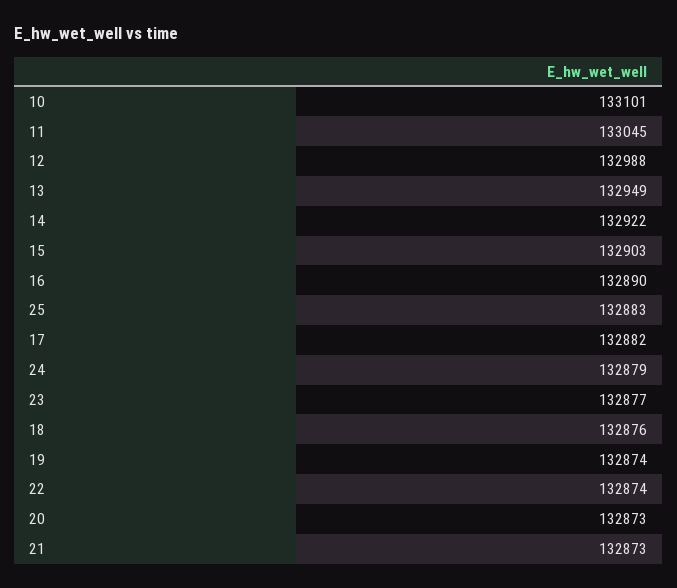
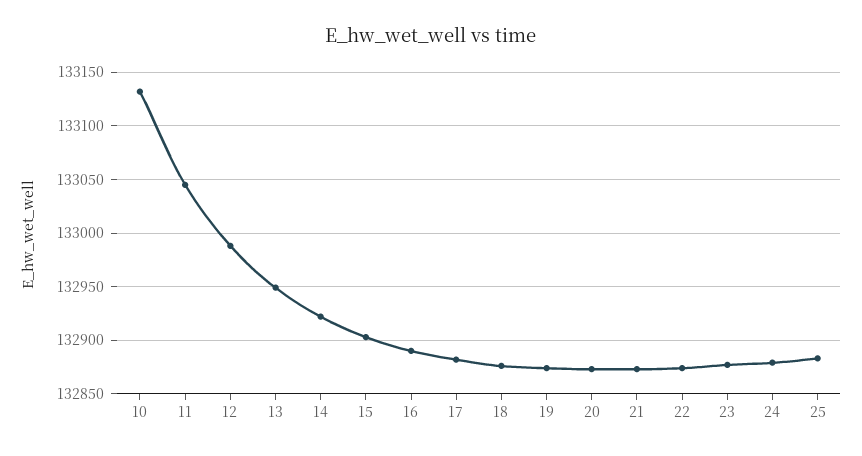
  {
-   "10": 133101,
+   "10": 133130,
    "11": 133045,
    "12": 132988,
    "13": 132949,
    "14": 132922,
    "15": 132903,
    "16": 132890,
    "25": 132883,
    "17": 132882,
    "24": 132879,
    "23": 132877,
    "18": 132876,
    "19": 132874,
    "22": 132874,
    "20": 132873,
    "21": 132873
  }

